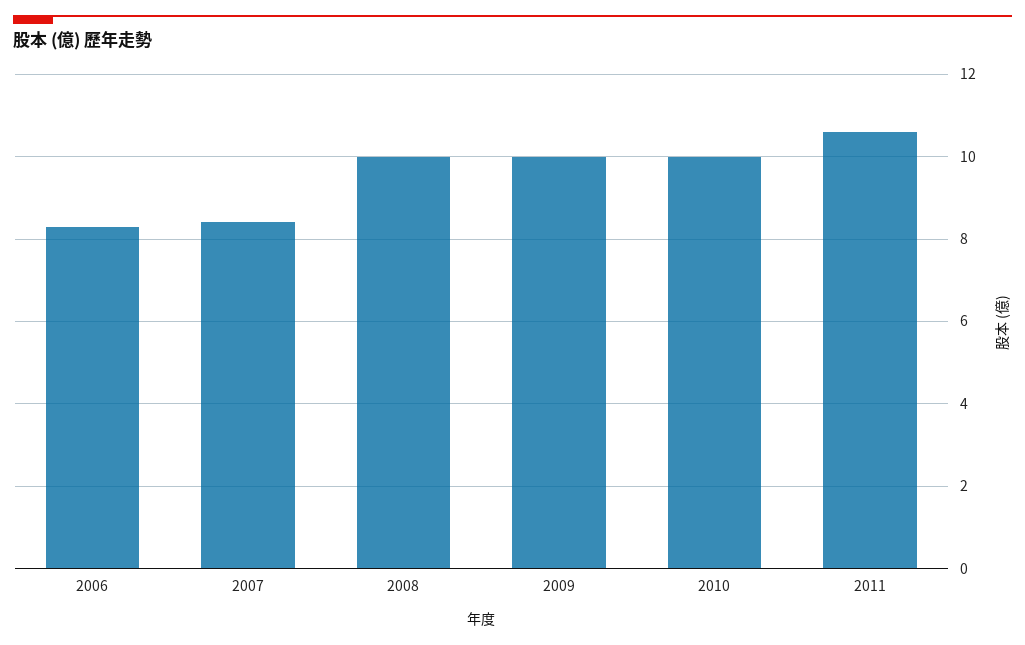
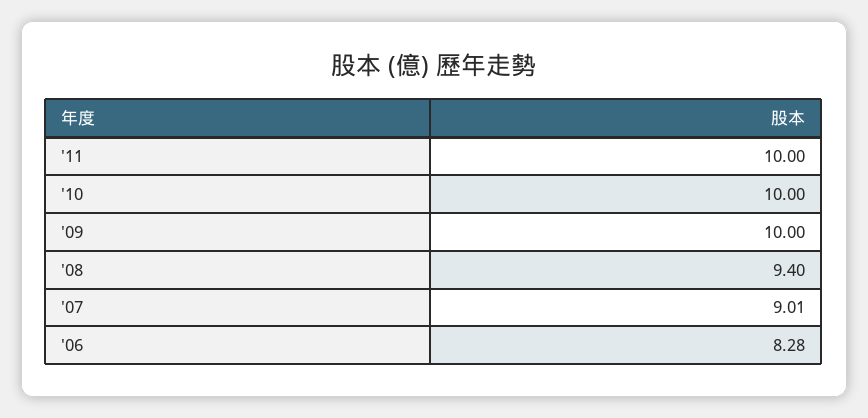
  {
    "2006": 8.28,
-   "2007": 8.4,
+   "2007": 9.01,
-   "2008": 10,
+   "2008": 9.4,
    "2009": 10,
    "2010": 10,
-   "2011": 10.6
+   "2011": 10
  }

